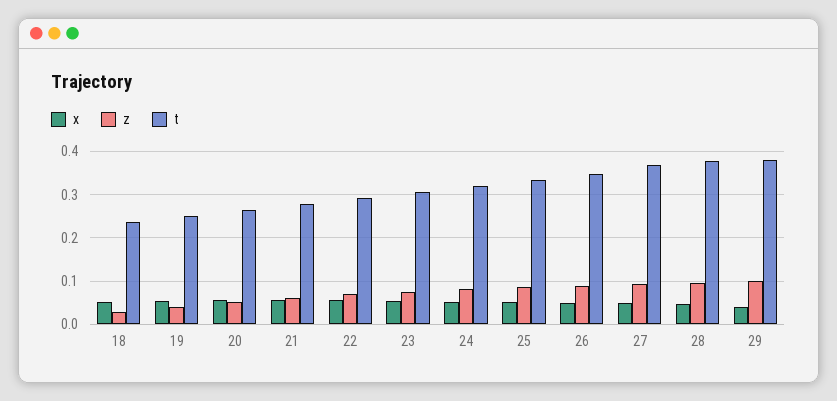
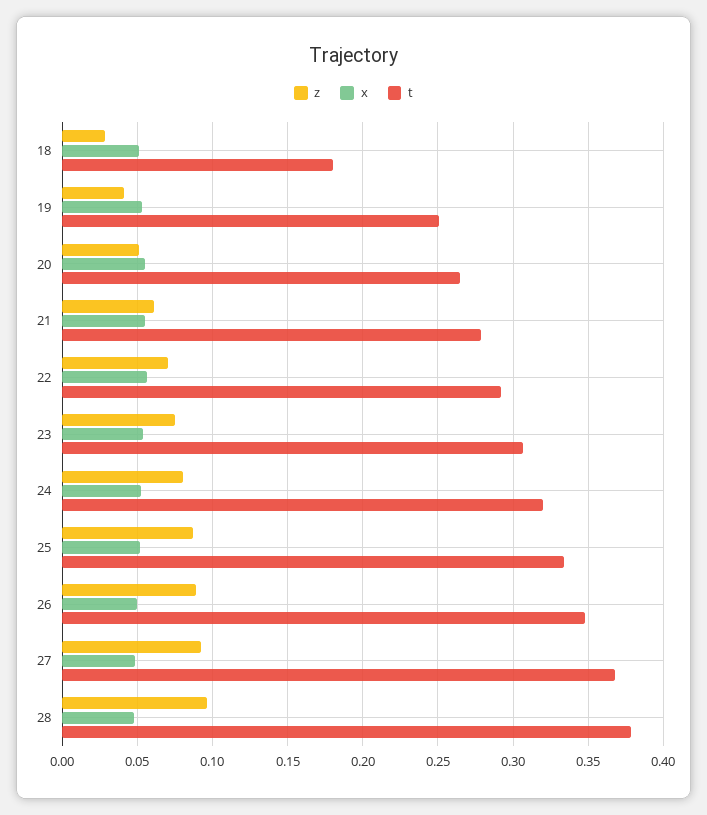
  {
    "x": {
      "18": 0.05,
      "19": 0.055,
      "20": 0.055,
      "21": 0.055,
      "22": 0.055,
      "23": 0.055,
      "24": 0.055,
      "25": 0.05,
      "26": 0.05,
      "27": 0.05,
-     "28": 0.05,
+     "28": 0.05
-     "29": 0.04
    },
    "z": {
      "18": 0.03,
      "19": 0.04,
      "20": 0.05,
      "21": 0.06,
      "22": 0.07,
      "23": 0.075,
      "24": 0.08,
      "25": 0.085,
      "26": 0.09,
      "27": 0.09,
-     "28": 0.095,
+     "28": 0.095
-     "29": 0.1
    },
    "t": {
-     "18": 0.24,
+     "18": 0.18,
      "19": 0.25,
      "20": 0.265,
      "21": 0.28,
      "22": 0.29,
      "23": 0.305,
      "24": 0.32,
      "25": 0.335,
      "26": 0.35,
      "27": 0.37,
-     "28": 0.38,
+     "28": 0.38
-     "29": 0.38
    }
  }

